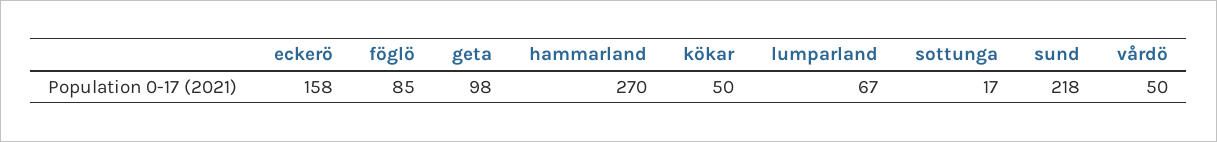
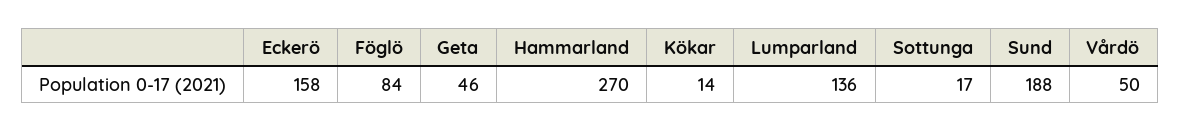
  {
    "eckerö": 158,
-   "föglö": 85,
+   "föglö": 84,
-   "geta": 98,
+   "geta": 46,
    "hammarland": 270,
-   "kökar": 50,
+   "kökar": 14,
-   "lumparland": 67,
+   "lumparland": 136,
    "sottunga": 17,
-   "sund": 218,
+   "sund": 188,
    "vårdö": 50
  }

